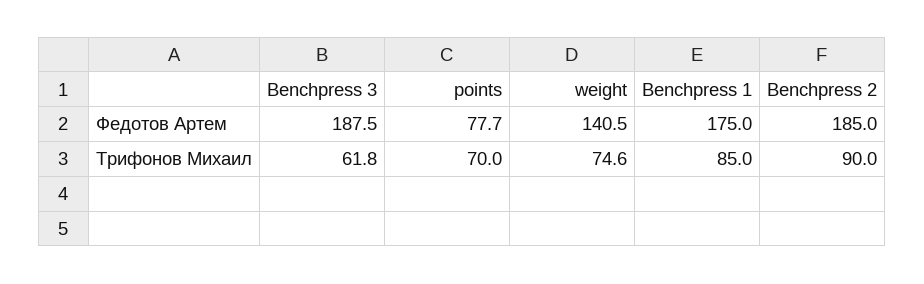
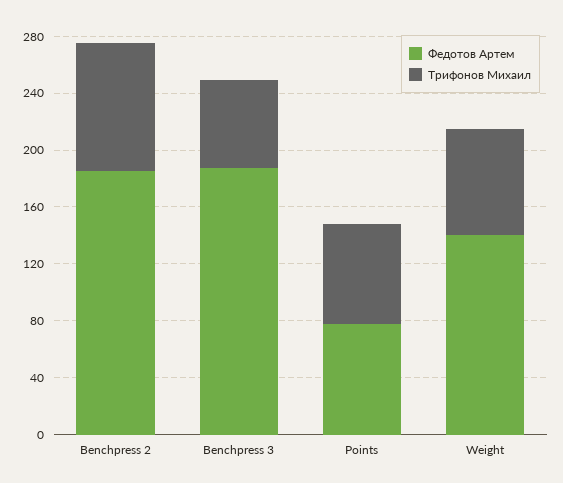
  {
    "Федотов Артем": {
      "Benchpress 3": 187.5,
      "points": 77.7,
      "weight": 140.5,
-     "Benchpress 1": 175,
      "Benchpress 2": 185
    },
    "Трифонов Михаил": {
      "Benchpress 3": 61.8,
      "points": 70,
      "weight": 74.6,
-     "Benchpress 1": 85,
      "Benchpress 2": 90
    }
  }

